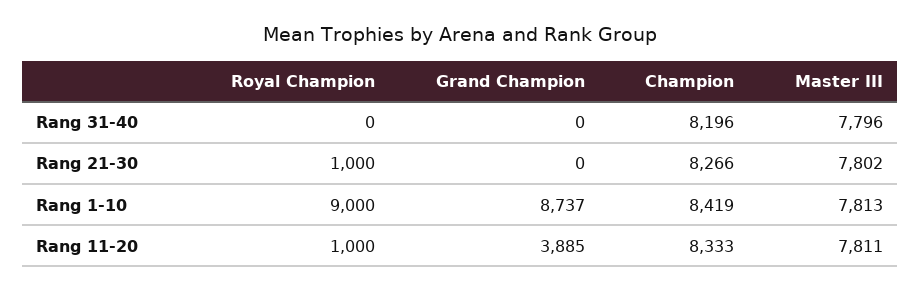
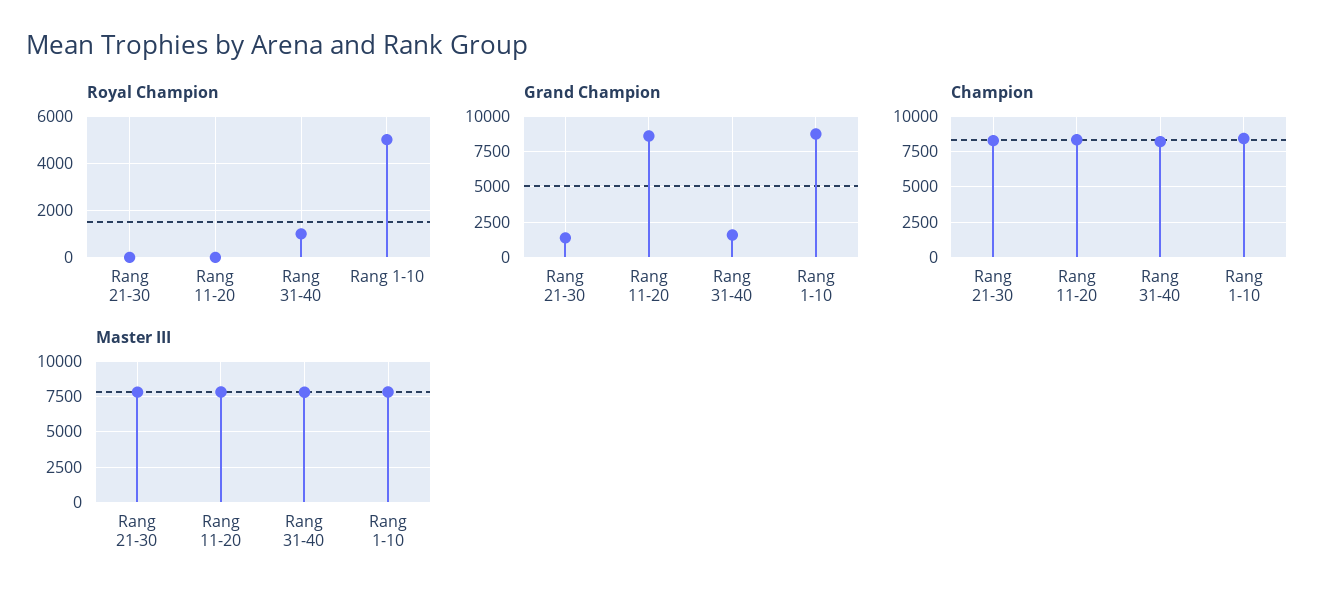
  {
    "Royal Champion": {
-     "Rang 31-40": 0,
+     "Rang 31-40": 1000,
-     "Rang 21-30": 1000,
+     "Rang 21-30": 0,
-     "Rang 1-10": 9000,
+     "Rang 1-10": 5000,
-     "Rang 11-20": 1000
+     "Rang 11-20": 0
    },
    "Grand Champion": {
-     "Rang 31-40": 0,
+     "Rang 31-40": 1500,
-     "Rang 21-30": 0,
+     "Rang 21-30": 1500,
      "Rang 1-10": 8737,
-     "Rang 11-20": 3885
+     "Rang 11-20": 8500
    },
    "Champion": {
      "Rang 31-40": 8196,
      "Rang 21-30": 8266,
      "Rang 1-10": 8419,
      "Rang 11-20": 8333
    },
    "Master III": {
      "Rang 31-40": 7796,
      "Rang 21-30": 7802,
      "Rang 1-10": 7813,
      "Rang 11-20": 7811
    }
  }

